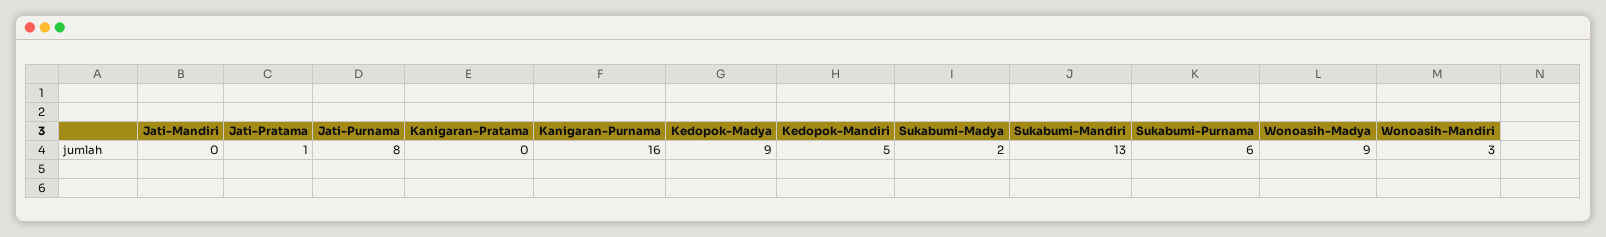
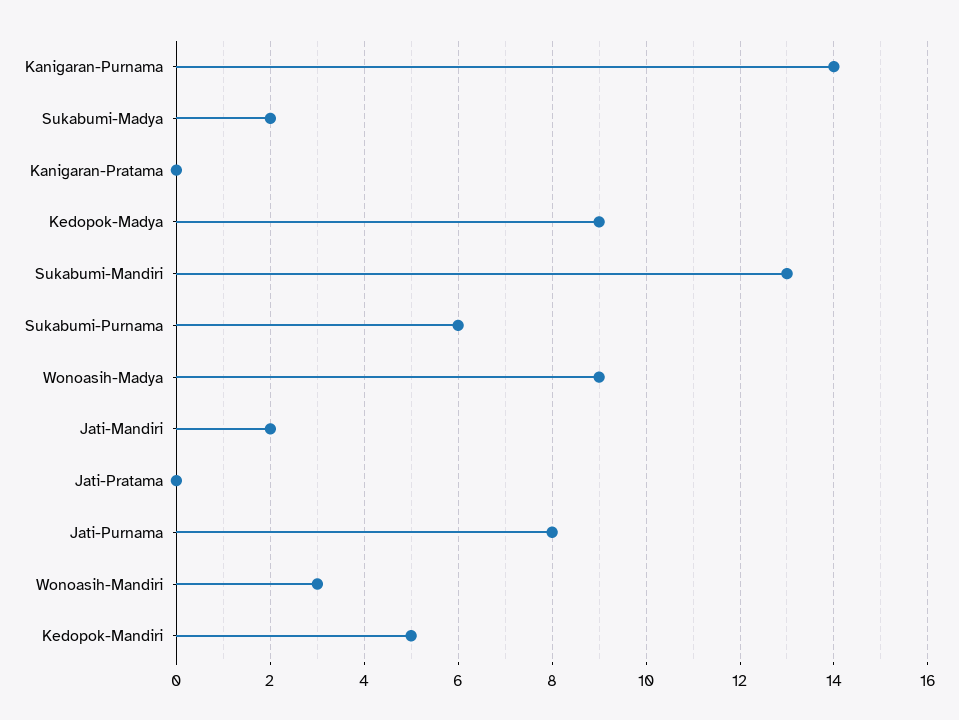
  {
-   "Jati-Mandiri": 0,
+   "Jati-Mandiri": 2,
-   "Jati-Pratama": 1,
+   "Jati-Pratama": 0,
    "Jati-Purnama": 8,
    "Kanigaran-Pratama": 0,
-   "Kanigaran-Purnama": 16,
+   "Kanigaran-Purnama": 14,
    "Kedopok-Madya": 9,
    "Kedopok-Mandiri": 5,
    "Sukabumi-Madya": 2,
    "Sukabumi-Mandiri": 13,
    "Sukabumi-Purnama": 6,
    "Wonoasih-Madya": 9,
    "Wonoasih-Mandiri": 3
  }

